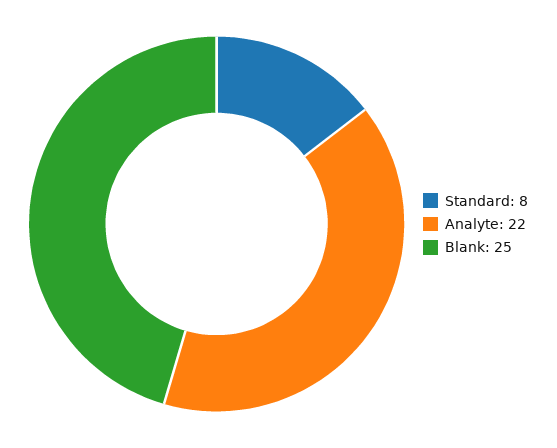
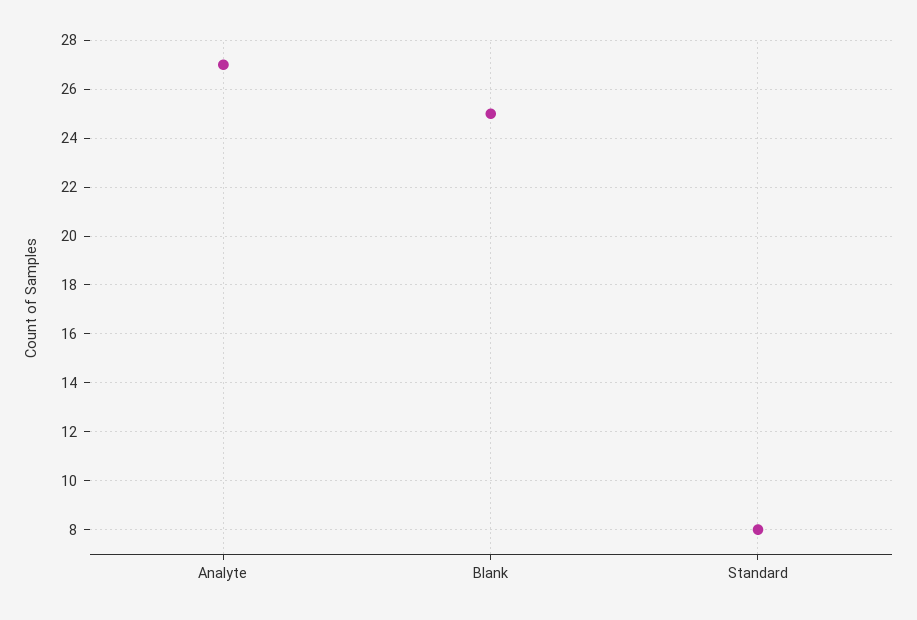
  {
    "Standard": 8,
-   "Analyte": 22,
+   "Analyte": 27,
    "Blank": 25
  }

